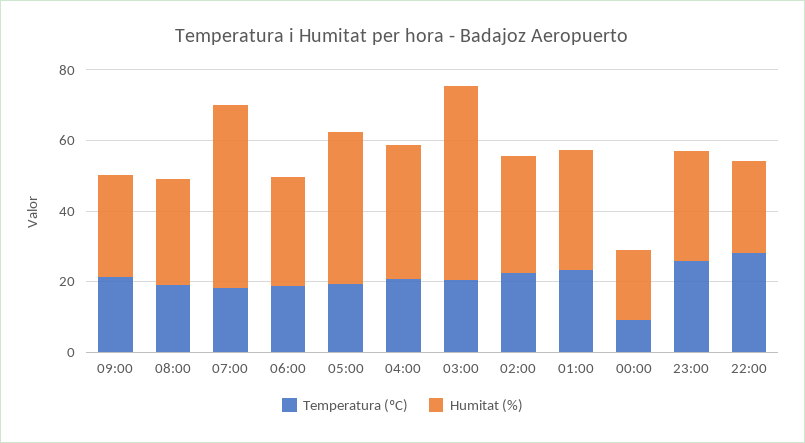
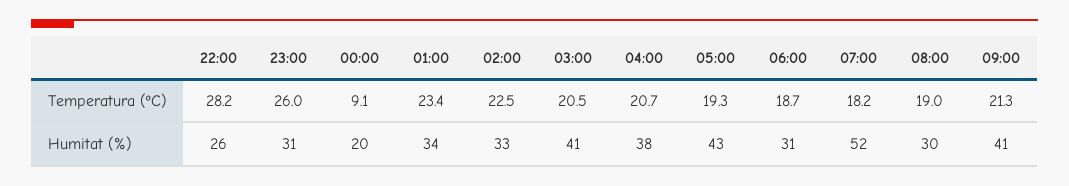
  {
    "Temperatura (ºC)": {
      "09:00": 21.3,
      "08:00": 19,
      "07:00": 18.2,
      "06:00": 18.7,
      "05:00": 19.3,
      "04:00": 20.7,
      "03:00": 20.5,
      "02:00": 22.5,
      "01:00": 23.4,
      "00:00": 9.1,
      "23:00": 26,
      "22:00": 28.2
    },
    "Humitat (%)": {
-     "09:00": 30,
+     "09:00": 41,
      "08:00": 30,
      "07:00": 52,
      "06:00": 31,
      "05:00": 43,
      "04:00": 38,
-     "03:00": 55,
+     "03:00": 41,
      "02:00": 33,
      "01:00": 34,
      "00:00": 20,
      "23:00": 31,
      "22:00": 26
    }
  }

